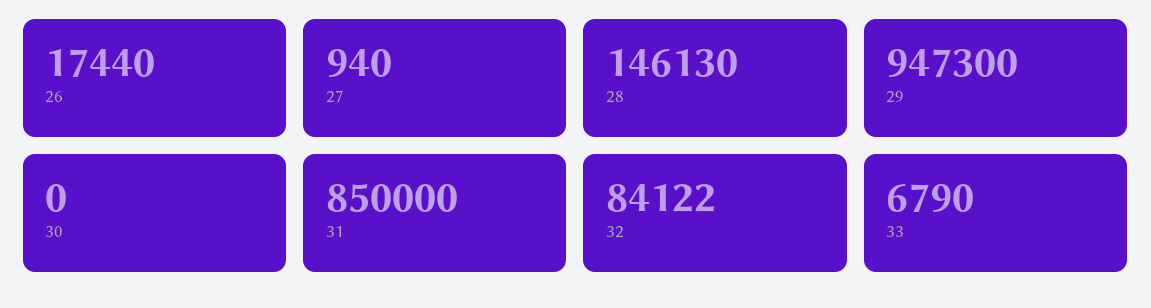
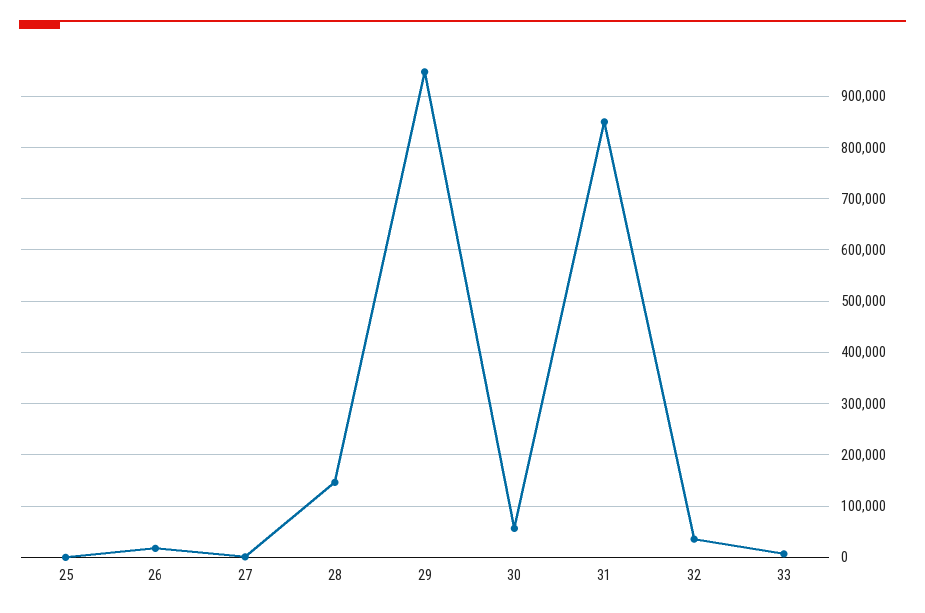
  {
    "26": 17440,
    "27": 940,
    "28": 146130,
    "29": 947300,
-   "30": 0,
+   "30": 60000,
    "31": 850000,
-   "32": 84122,
+   "32": 40000,
-   "33": 6790
+   "33": 6790,
+   "25": 0
  }

